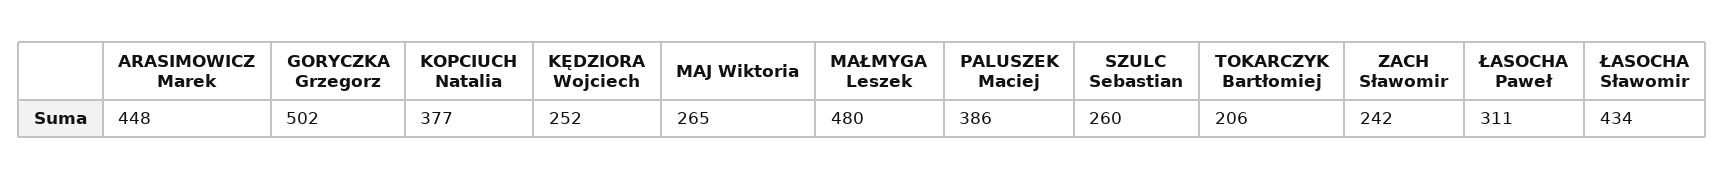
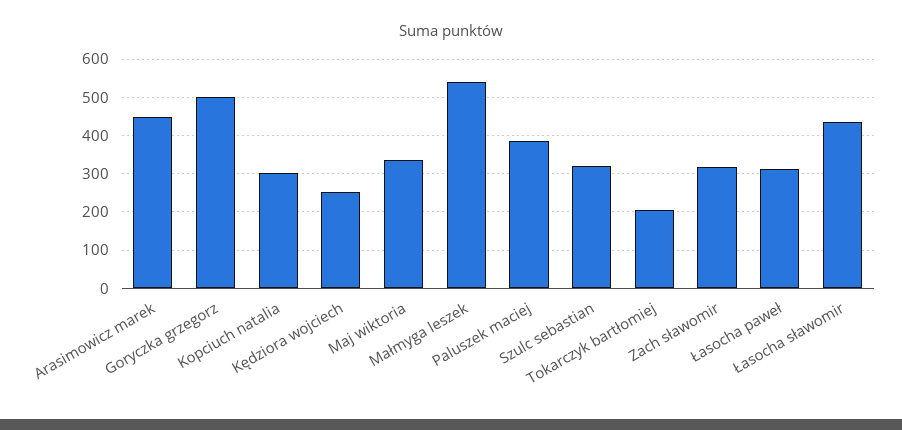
  {
    "ARASIMOWICZ Marek": 448,
    "GORYCZKA Grzegorz": 502,
-   "KOPCIUCH Natalia": 377,
+   "KOPCIUCH Natalia": 300,
    "KĘDZIORA Wojciech": 252,
-   "MAJ Wiktoria": 265,
+   "MAJ Wiktoria": 340,
-   "MAŁMYGA Leszek": 480,
+   "MAŁMYGA Leszek": 540,
    "PALUSZEK Maciej": 386,
-   "SZULC Sebastian": 260,
+   "SZULC Sebastian": 320,
    "TOKARCZYK Bartłomiej": 206,
-   "ZACH Sławomir": 242,
+   "ZACH Sławomir": 320,
    "ŁASOCHA Paweł": 311,
    "ŁASOCHA Sławomir": 434
  }

